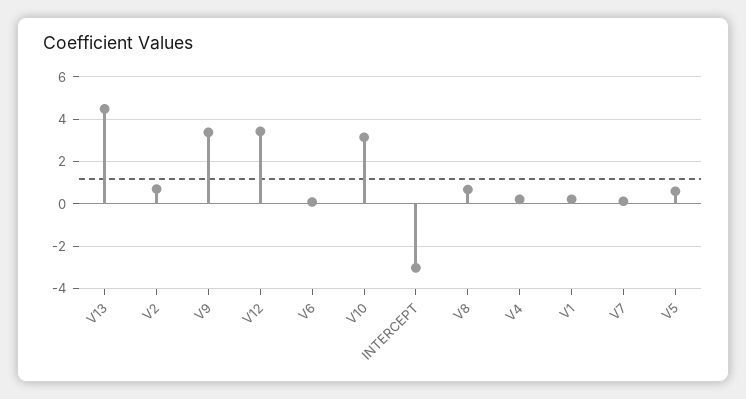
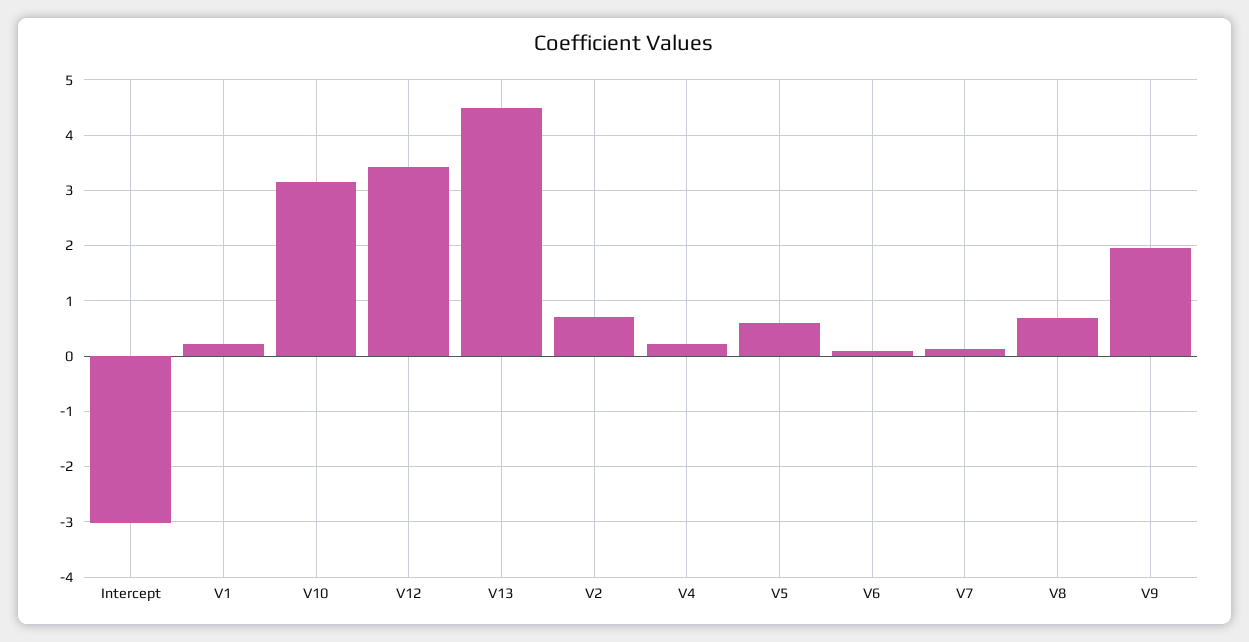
  {
    "V13": 4.4,
    "V2": 0.8,
-   "V9": 3.5,
+   "V9": 2,
    "V12": 3.4,
    "V6": 0,
    "V10": 3.2,
    "INTERCEPT": -3,
    "V8": 0.6,
    "V4": 0.2,
    "V1": 0.2,
    "V7": 0.2,
    "V5": 0.6
  }

